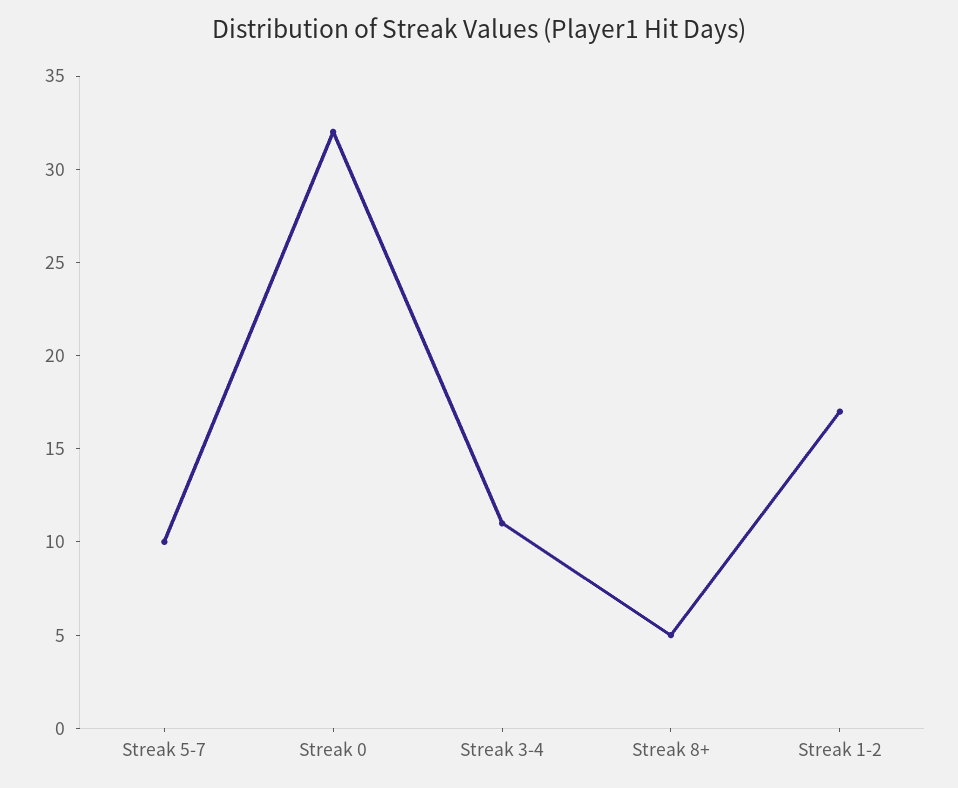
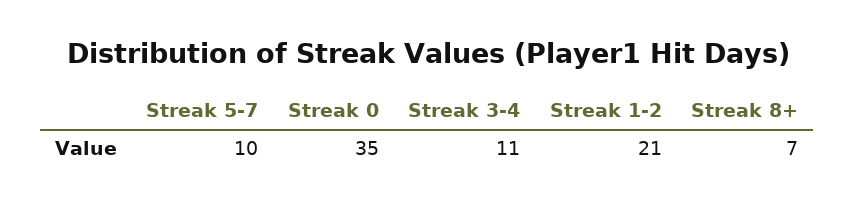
  {
    "Streak 5-7": 10,
-   "Streak 0": 32,
+   "Streak 0": 35,
    "Streak 3-4": 11,
-   "Streak 8+": 5,
+   "Streak 8+": 7,
-   "Streak 1-2": 17
+   "Streak 1-2": 21
  }

